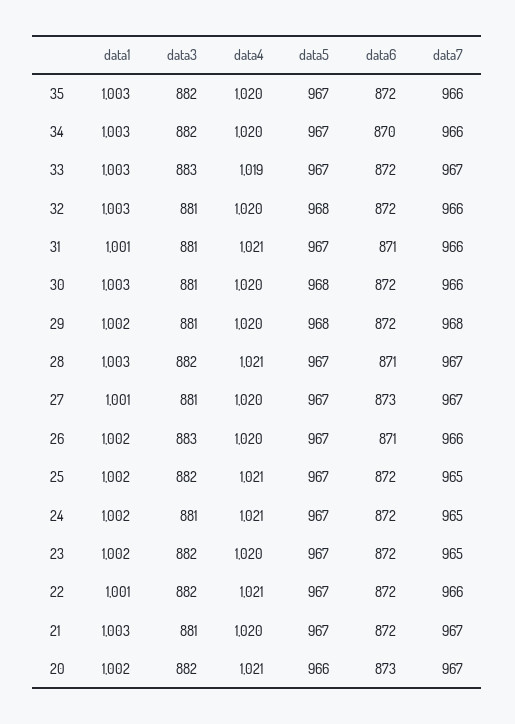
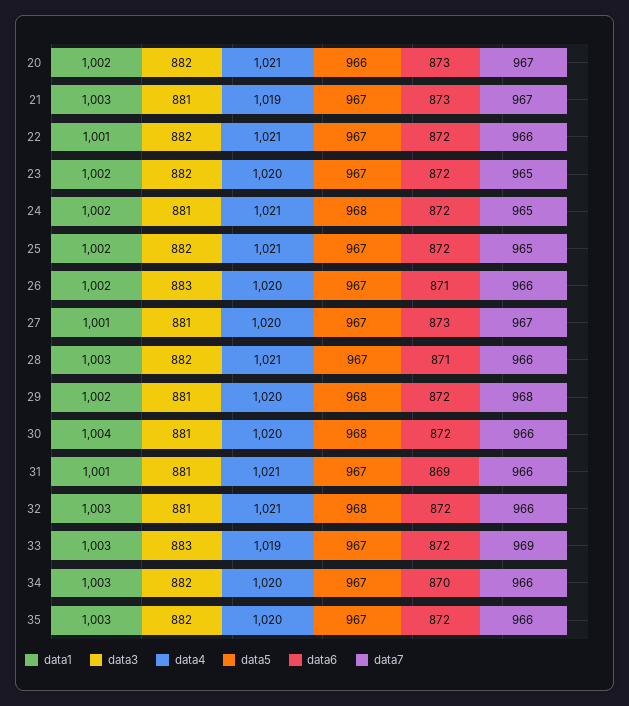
  {
    "data1": {
      "35": 1003,
      "34": 1003,
      "33": 1003,
      "32": 1003,
      "31": 1001,
-     "30": 1003,
+     "30": 1004,
      "29": 1002,
      "28": 1003,
      "27": 1001,
      "26": 1002,
      "25": 1002,
      "24": 1002,
      "23": 1002,
      "22": 1001,
      "21": 1003,
      "20": 1002
    },
    "data3": {
      "35": 882,
      "34": 882,
      "33": 883,
      "32": 881,
      "31": 881,
      "30": 881,
      "29": 881,
      "28": 882,
      "27": 881,
      "26": 883,
      "25": 882,
      "24": 881,
      "23": 882,
      "22": 882,
      "21": 881,
      "20": 882
    },
    "data4": {
      "35": 1020,
      "34": 1020,
      "33": 1019,
-     "32": 1020,
+     "32": 1021,
      "31": 1021,
      "30": 1020,
      "29": 1020,
      "28": 1021,
      "27": 1020,
      "26": 1020,
      "25": 1021,
      "24": 1021,
      "23": 1020,
      "22": 1021,
-     "21": 1020,
+     "21": 1019,
      "20": 1021
    },
    "data5": {
      "35": 967,
      "34": 967,
      "33": 967,
      "32": 968,
      "31": 967,
      "30": 968,
      "29": 968,
      "28": 967,
      "27": 967,
      "26": 967,
      "25": 967,
-     "24": 967,
+     "24": 968,
      "23": 967,
      "22": 967,
      "21": 967,
      "20": 966
    },
    "data6": {
      "35": 872,
      "34": 870,
      "33": 872,
      "32": 872,
-     "31": 871,
+     "31": 869,
      "30": 872,
      "29": 872,
      "28": 871,
      "27": 873,
      "26": 871,
      "25": 872,
      "24": 872,
      "23": 872,
      "22": 872,
-     "21": 872,
+     "21": 873,
      "20": 873
    },
    "data7": {
      "35": 966,
      "34": 966,
-     "33": 967,
+     "33": 969,
      "32": 966,
      "31": 966,
      "30": 966,
      "29": 968,
-     "28": 967,
+     "28": 966,
      "27": 967,
      "26": 966,
      "25": 965,
      "24": 965,
      "23": 965,
      "22": 966,
      "21": 967,
      "20": 967
    }
  }

